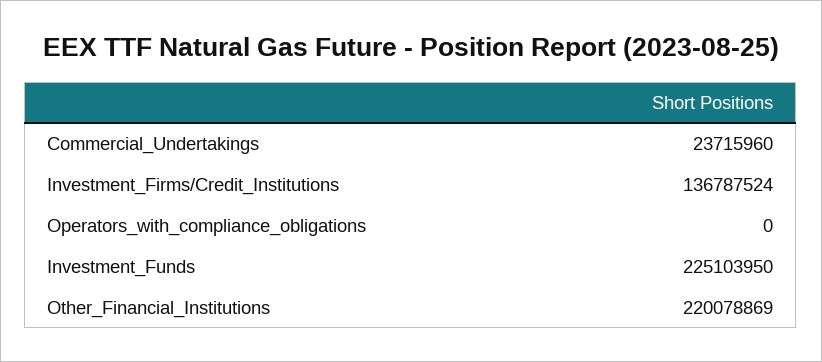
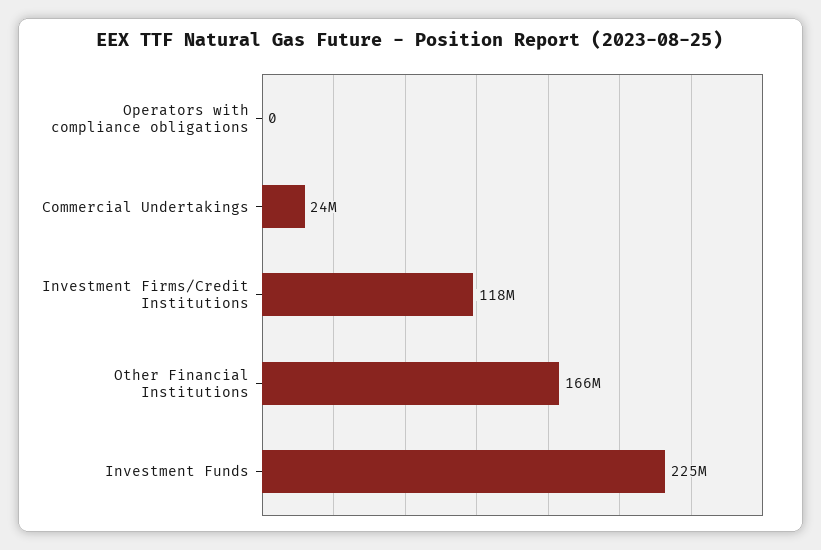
  {
    "Commercial_Undertakings": 23715960,
-   "Investment_Firms/Credit_Institutions": 136787524,
+   "Investment_Firms/Credit_Institutions": 118000000,
    "Operators_with_compliance_obligations": 0,
    "Investment_Funds": 225103950,
-   "Other_Financial_Institutions": 220078869
+   "Other_Financial_Institutions": 166000000
  }

